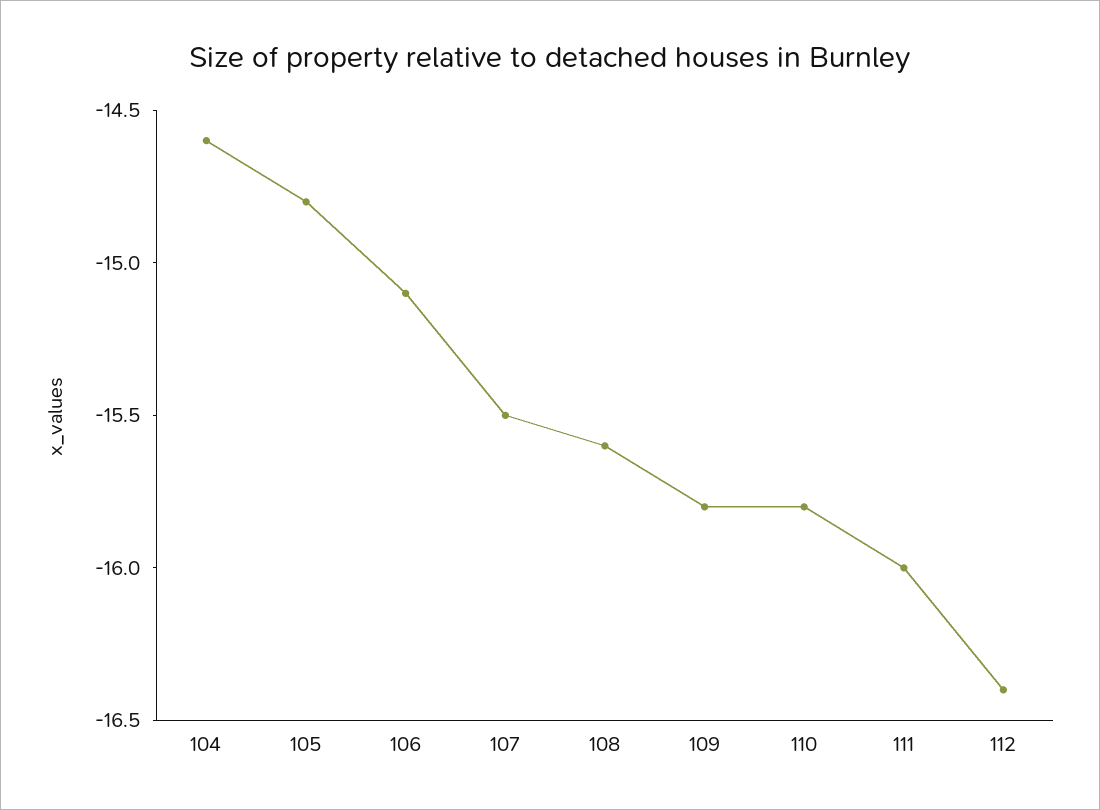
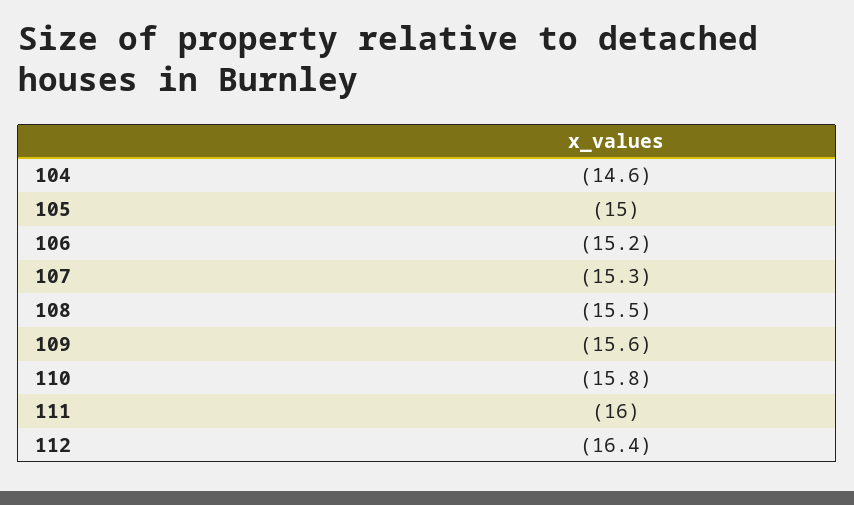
  {
    "104": -14.6,
-   "105": -14.8,
+   "105": -15,
-   "106": -15.1,
+   "106": -15.2,
-   "107": -15.5,
+   "107": -15.3,
-   "108": -15.6,
+   "108": -15.5,
-   "109": -15.8,
+   "109": -15.6,
    "110": -15.8,
    "111": -16,
    "112": -16.4
  }

